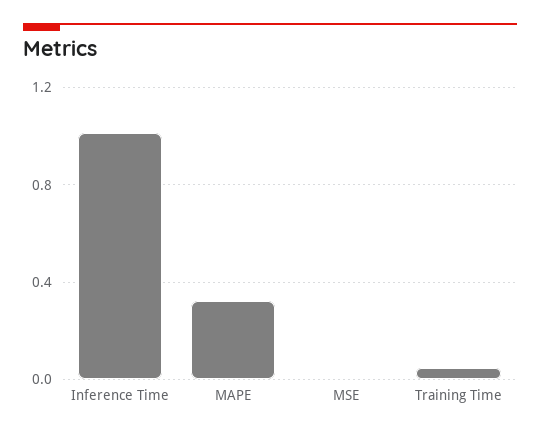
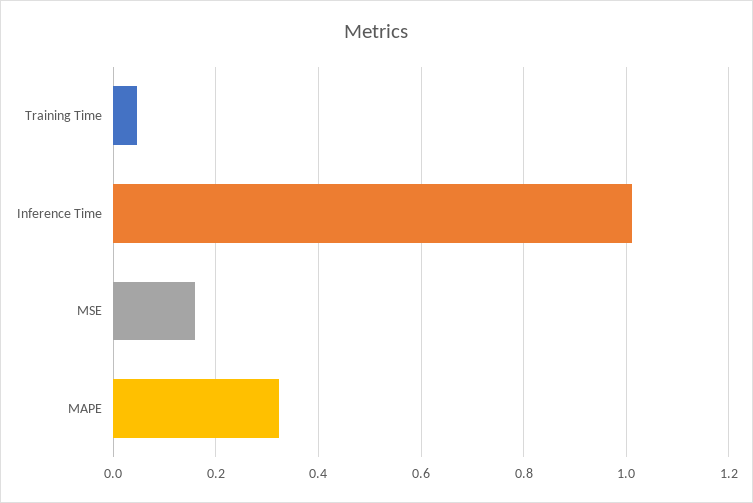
  {
    "Inference Time": 1.02,
    "MAPE": 0.32,
-   "MSE": 0,
+   "MSE": 0.16,
    "Training Time": 0.04
  }

